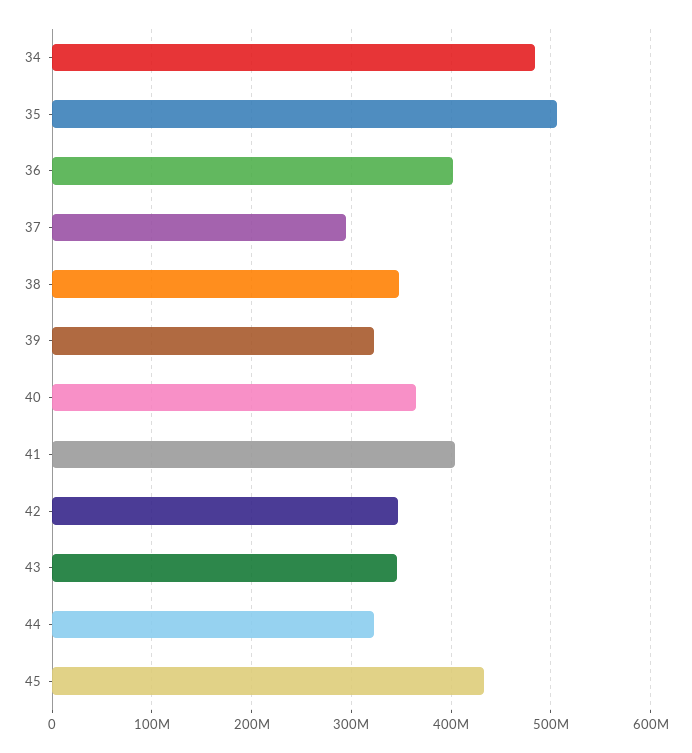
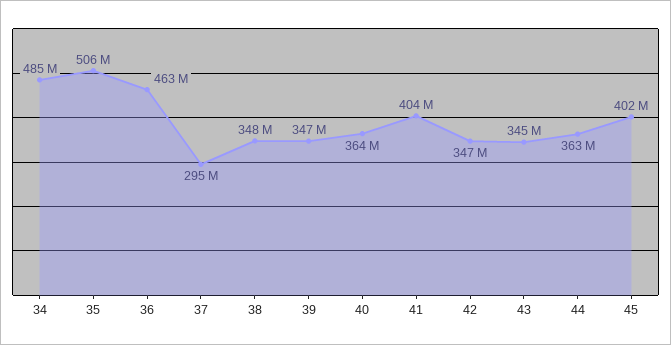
  {
    "34": 485000000,
    "35": 506000000,
-   "36": 400000000,
+   "36": 463000000,
    "37": 295000000,
    "38": 348000000,
-   "39": 320000000,
+   "39": 347000000,
    "40": 364000000,
    "41": 404000000,
    "42": 347000000,
    "43": 345000000,
-   "44": 320000000,
+   "44": 363000000,
-   "45": 430000000
+   "45": 402000000
  }

